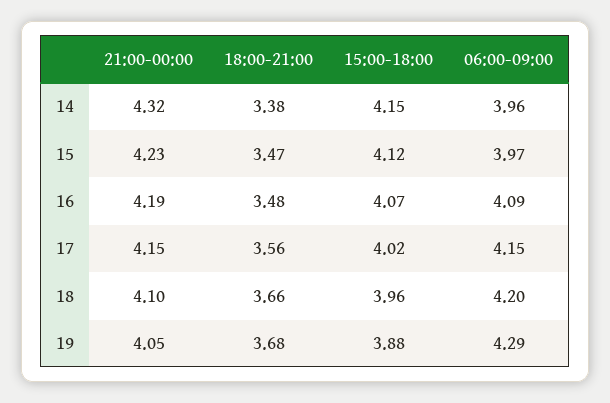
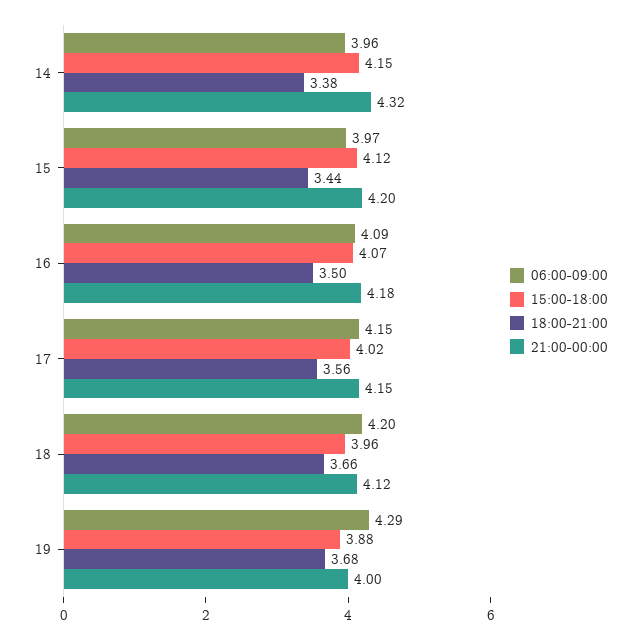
  {
    "21:00-00:00": {
      "14": 4.32,
-     "15": 4.23,
+     "15": 4.2,
-     "16": 4.19,
+     "16": 4.18,
      "17": 4.15,
-     "18": 4.1,
+     "18": 4.12,
-     "19": 4.05
+     "19": 4
    },
    "18:00-21:00": {
      "14": 3.38,
-     "15": 3.47,
+     "15": 3.44,
-     "16": 3.48,
+     "16": 3.5,
      "17": 3.56,
      "18": 3.66,
      "19": 3.68
    },
    "15:00-18:00": {
      "14": 4.15,
      "15": 4.12,
      "16": 4.07,
      "17": 4.02,
      "18": 3.96,
      "19": 3.88
    },
    "06:00-09:00": {
      "14": 3.96,
      "15": 3.97,
      "16": 4.09,
      "17": 4.15,
      "18": 4.2,
      "19": 4.29
    }
  }

